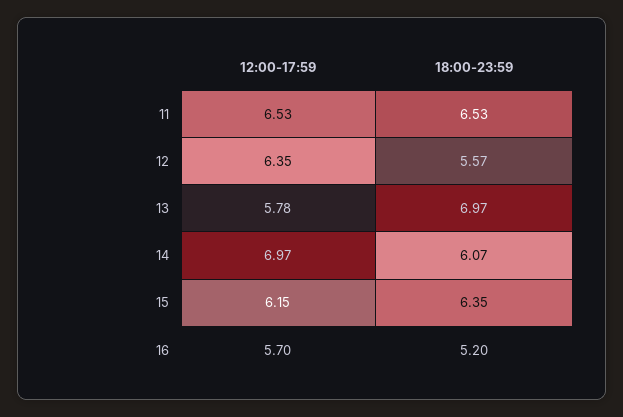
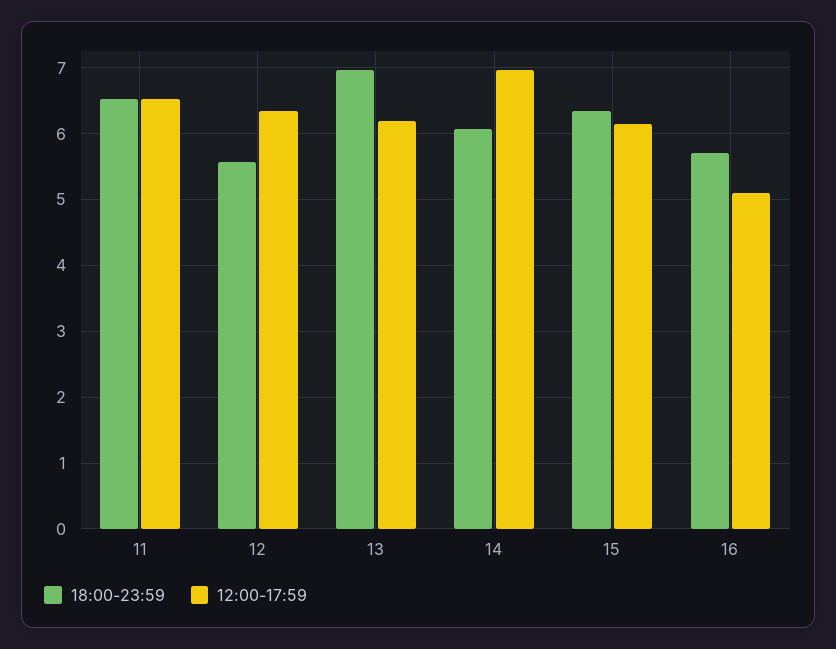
  {
    "12:00-17:59": {
      "11": 6.53,
      "12": 6.35,
-     "13": 5.78,
+     "13": 6.2,
      "14": 6.97,
      "15": 6.15,
-     "16": 5.7
+     "16": 5.1
    },
    "18:00-23:59": {
      "11": 6.53,
      "12": 5.57,
      "13": 6.97,
      "14": 6.07,
      "15": 6.35,
-     "16": 5.2
+     "16": 5.7
    }
  }

